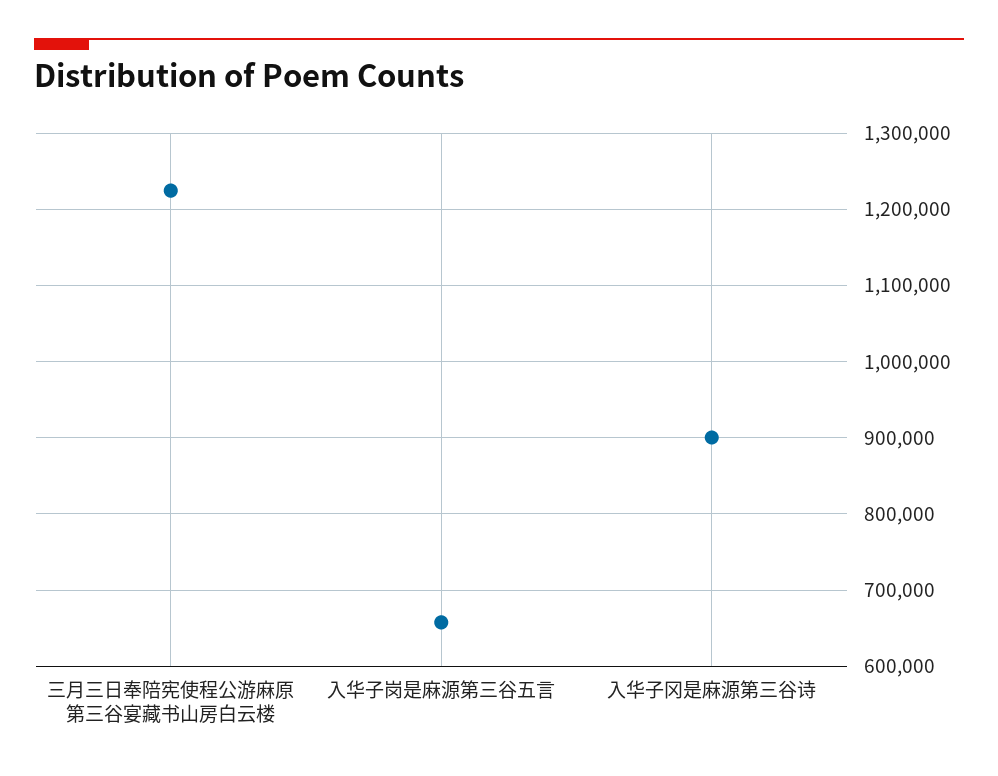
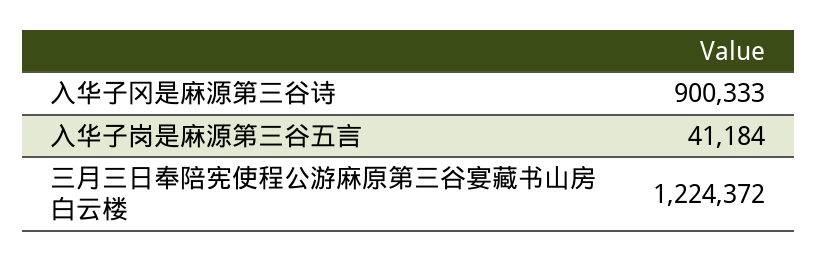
  {
    "三月三日奉陪宪使程公游麻原第三谷宴藏书山房白云楼": 1224372,
-   "入华子岗是麻源第三谷五言": 660000,
+   "入华子岗是麻源第三谷五言": 41184,
    "入华子冈是麻源第三谷诗": 900333
  }

